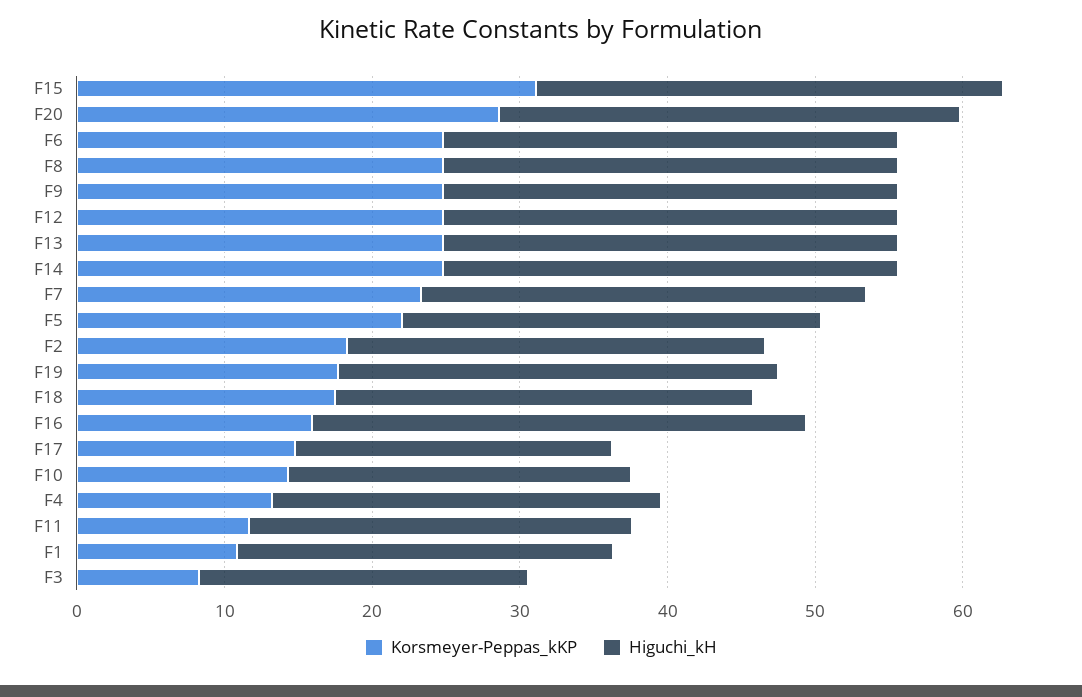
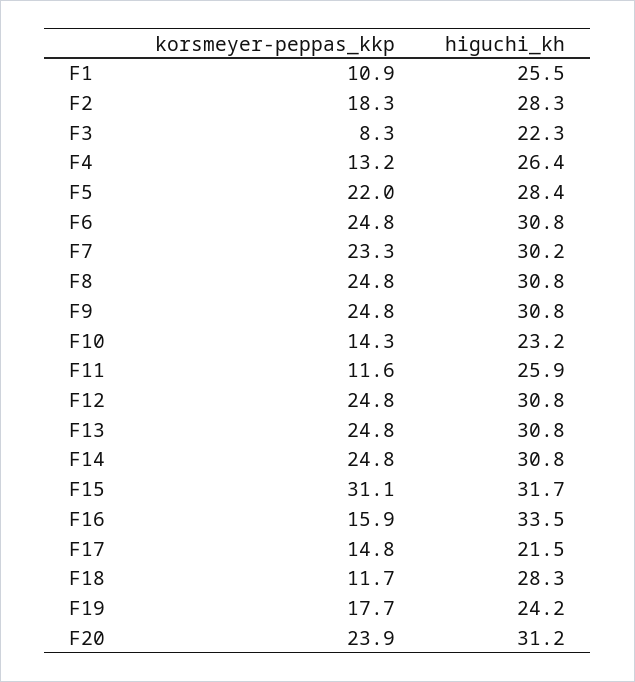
  {
    "Korsmeyer-Peppas_kKP": {
      "F15": 31.1,
-     "F20": 28,
+     "F20": 23.9,
      "F6": 24.8,
      "F8": 24.8,
      "F9": 24.8,
      "F12": 24.8,
      "F13": 24.8,
      "F14": 24.8,
      "F7": 23.3,
      "F5": 22,
      "F2": 18.3,
      "F19": 17.7,
-     "F18": 18,
+     "F18": 11.7,
      "F16": 15.9,
      "F17": 14.8,
      "F10": 14.3,
      "F4": 13.2,
      "F11": 11.6,
      "F1": 10.9,
      "F3": 8.3
    },
    "Higuchi_kH": {
      "F15": 31.7,
      "F20": 31.2,
      "F6": 30.8,
      "F8": 30.8,
      "F9": 30.8,
      "F12": 30.8,
      "F13": 30.8,
      "F14": 30.8,
      "F7": 30.2,
      "F5": 28.4,
      "F2": 28.3,
-     "F19": 30,
+     "F19": 24.2,
      "F18": 28.3,
      "F16": 33.5,
      "F17": 21.5,
      "F10": 23.2,
      "F4": 26.4,
      "F11": 25.9,
      "F1": 25.5,
      "F3": 22.3
    }
  }

